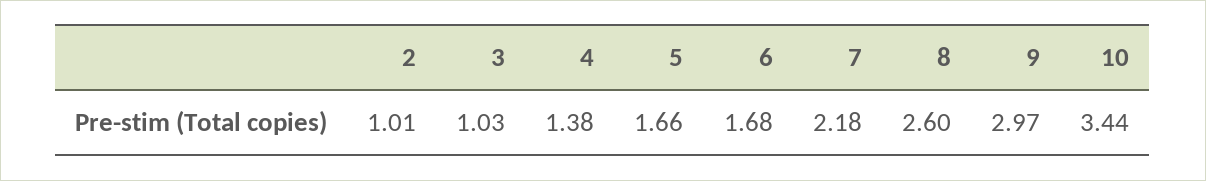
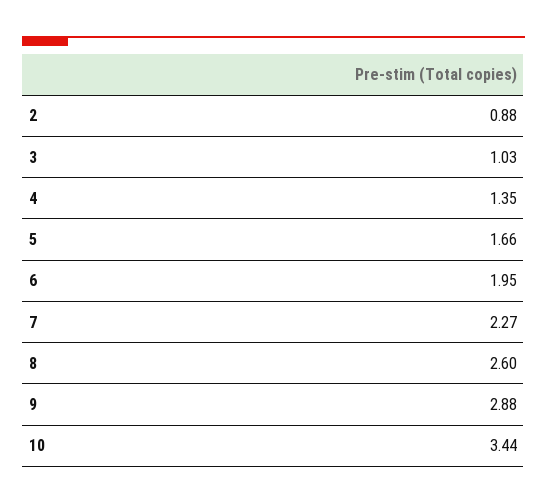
  {
-   "2": 1.01,
+   "2": 0.88,
    "3": 1.03,
-   "4": 1.38,
+   "4": 1.35,
    "5": 1.66,
-   "6": 1.68,
+   "6": 1.95,
-   "7": 2.18,
+   "7": 2.27,
    "8": 2.6,
-   "9": 2.97,
+   "9": 2.88,
    "10": 3.44
  }

